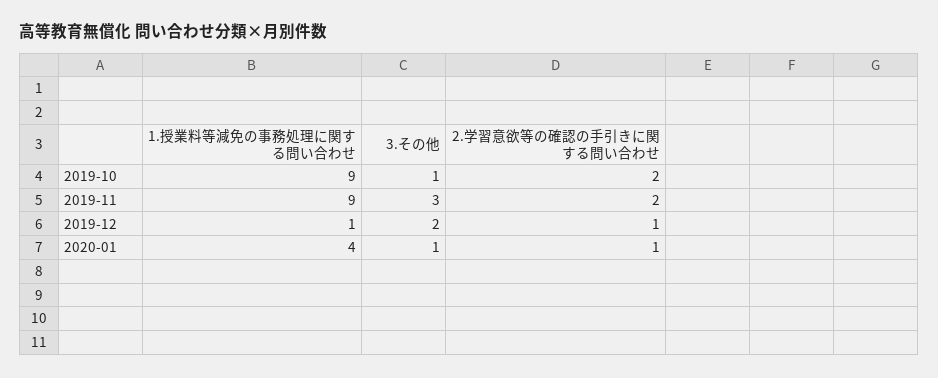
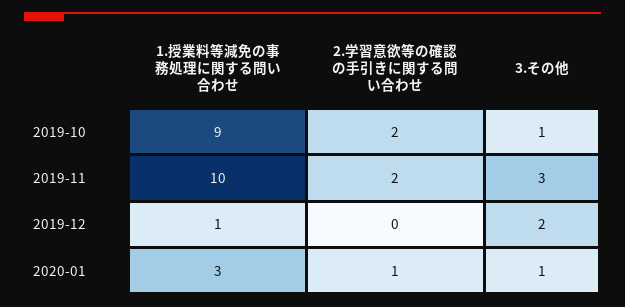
  {
    "1.授業料等減免の事務処理に関する問い合わせ": {
      "2019-10": 9,
-     "2019-11": 9,
+     "2019-11": 10,
      "2019-12": 1,
-     "2020-01": 4
+     "2020-01": 3
    },
    "3.その他": {
      "2019-10": 1,
      "2019-11": 3,
      "2019-12": 2,
      "2020-01": 1
    },
    "2.学習意欲等の確認の手引きに関する問い合わせ": {
      "2019-10": 2,
      "2019-11": 2,
-     "2019-12": 1,
+     "2019-12": 0,
      "2020-01": 1
    }
  }

